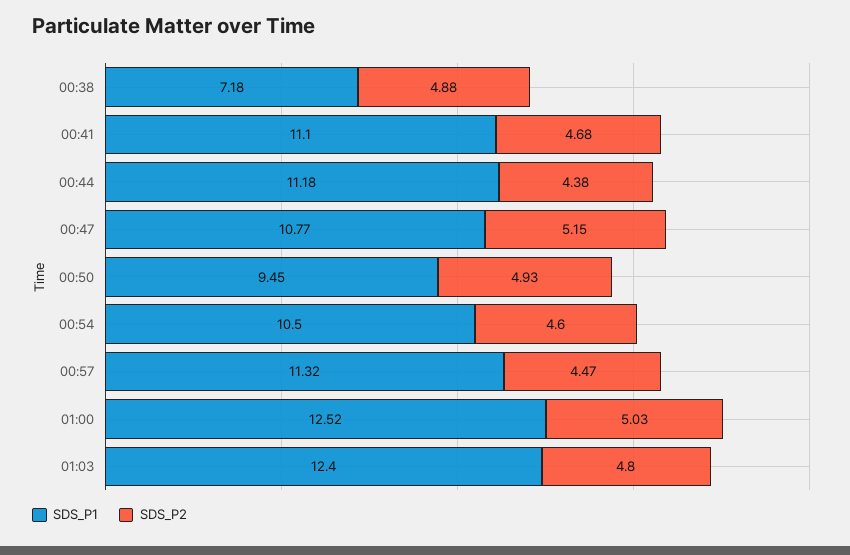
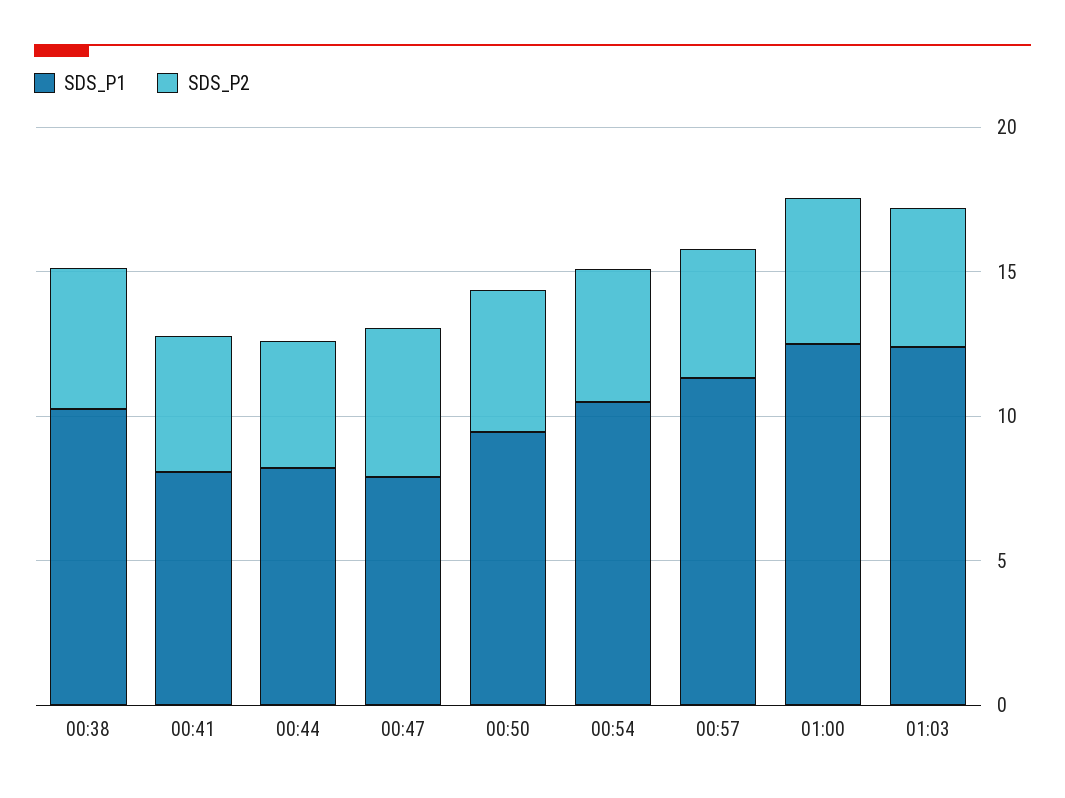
  {
    "SDS_P1": {
-     "00:38": 7.18,
+     "00:38": 10,
-     "00:41": 11.1,
+     "00:41": 8,
-     "00:44": 11.18,
+     "00:44": 8,
-     "00:47": 10.77,
+     "00:47": 8,
      "00:50": 9.45,
      "00:54": 10.5,
      "00:57": 11.32,
      "01:00": 12.52,
      "01:03": 12.4
    },
    "SDS_P2": {
      "00:38": 4.88,
      "00:41": 4.68,
      "00:44": 4.38,
      "00:47": 5.15,
      "00:50": 4.93,
      "00:54": 4.6,
      "00:57": 4.47,
      "01:00": 5.03,
      "01:03": 4.8
    }
  }

